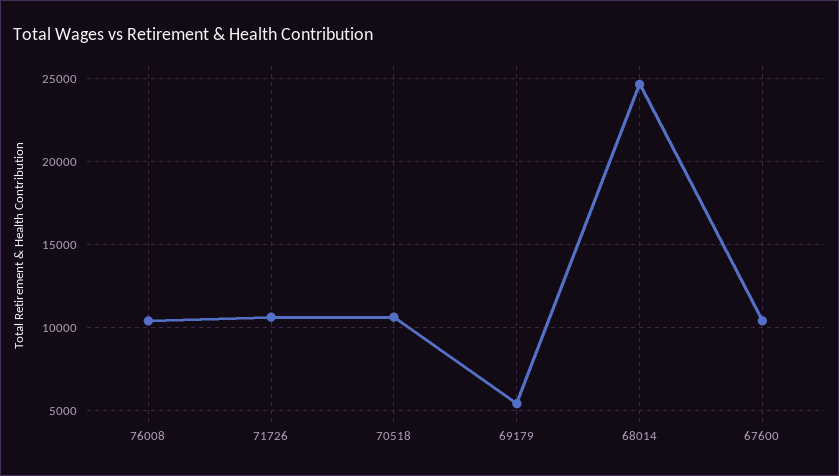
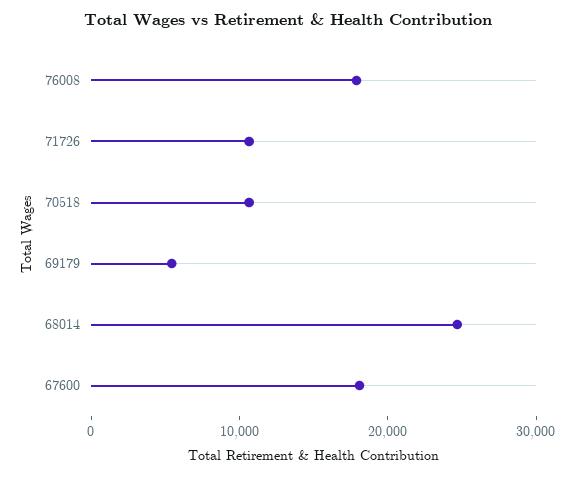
  {
-   "76008": 10500,
+   "76008": 18000,
    "71726": 10500,
    "70518": 10500,
    "69179": 5500,
    "68014": 24500,
-   "67600": 10500
+   "67600": 18000
  }

